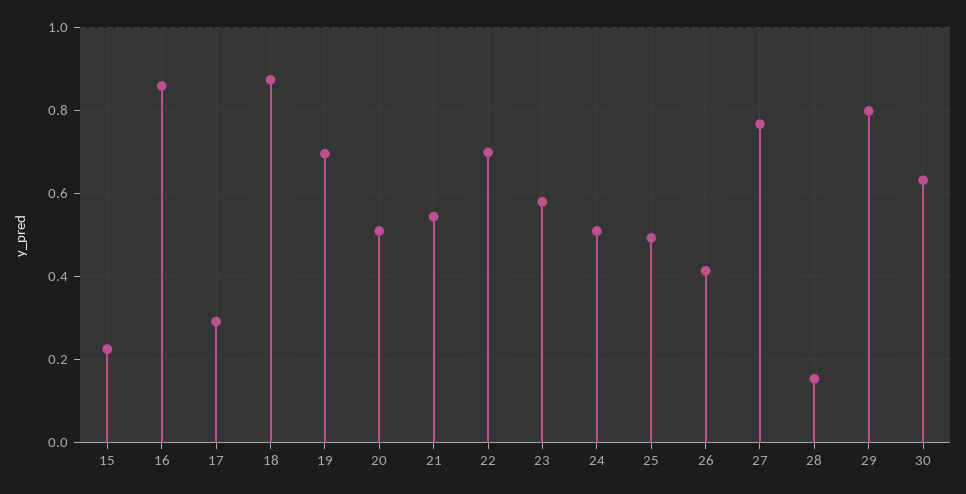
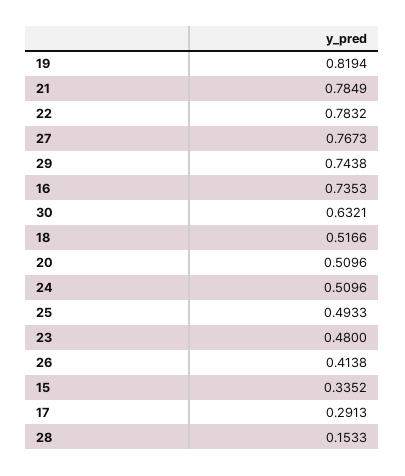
  {
-   "15": 0.22,
+   "15": 0.3352,
-   "16": 0.86,
+   "16": 0.7353,
    "17": 0.2913,
-   "18": 0.88,
+   "18": 0.5166,
-   "19": 0.7,
+   "19": 0.8194,
    "20": 0.5096,
-   "21": 0.54,
+   "21": 0.7849,
-   "22": 0.7,
+   "22": 0.7832,
-   "23": 0.58,
+   "23": 0.48,
    "24": 0.5096,
    "25": 0.4933,
    "26": 0.4138,
    "27": 0.7673,
    "28": 0.1533,
-   "29": 0.8,
+   "29": 0.7438,
    "30": 0.6321
  }

